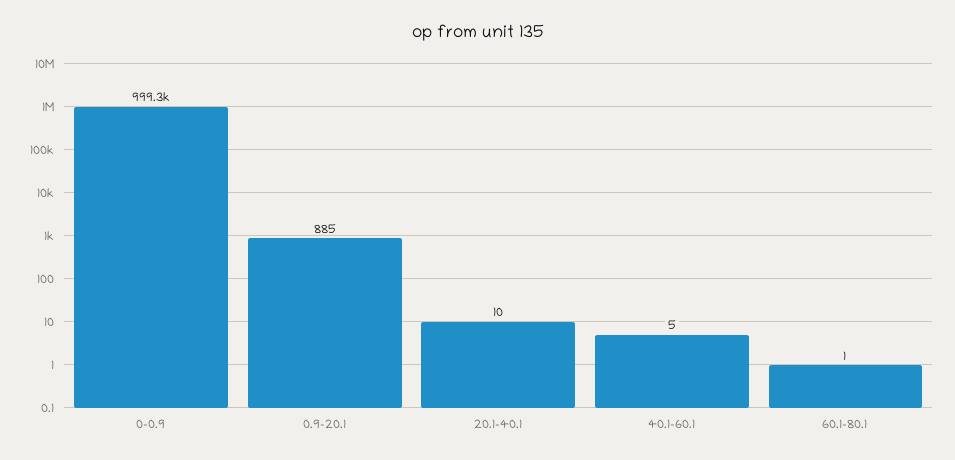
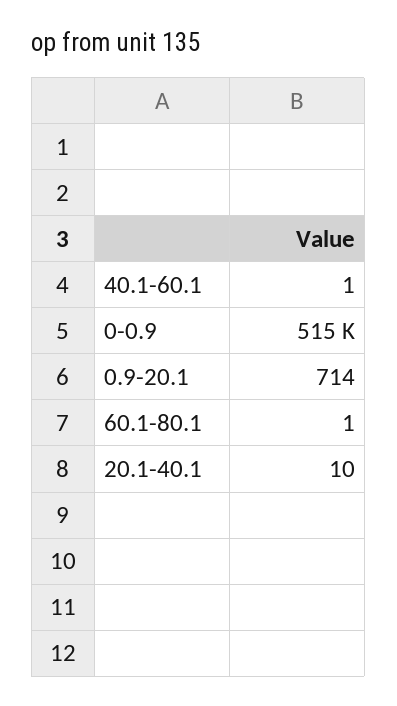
  {
-   "0-0.9": 999300,
+   "0-0.9": 515000,
-   "0.9-20.1": 885,
+   "0.9-20.1": 714,
    "20.1-40.1": 10,
-   "40.1-60.1": 5,
+   "40.1-60.1": 1,
    "60.1-80.1": 1
  }

